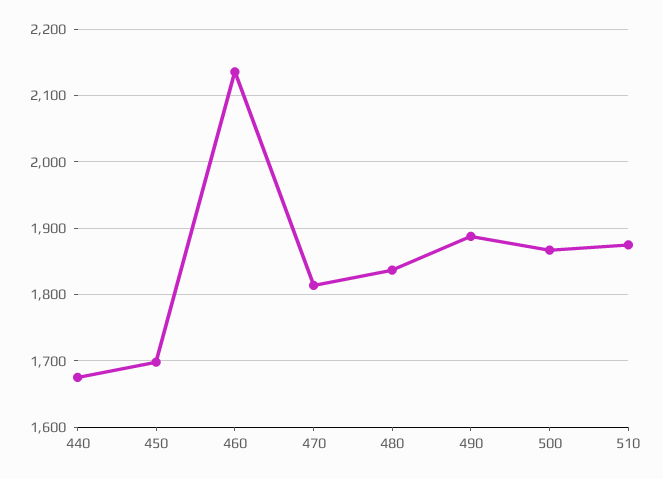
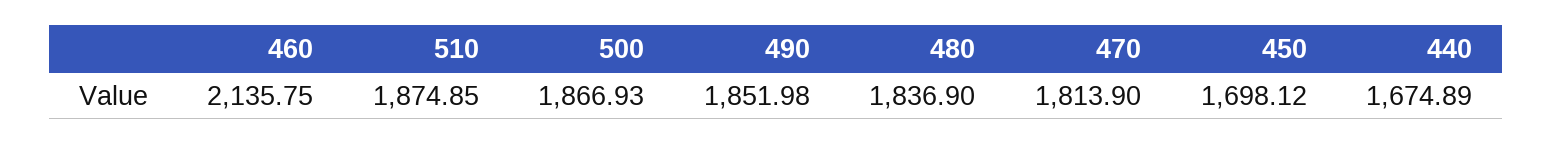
  {
    "440": 1674.89,
    "450": 1698.12,
    "460": 2135.75,
    "470": 1813.9,
    "480": 1836.9,
-   "490": 1890,
+   "490": 1851.98,
    "500": 1866.93,
    "510": 1874.85
  }

